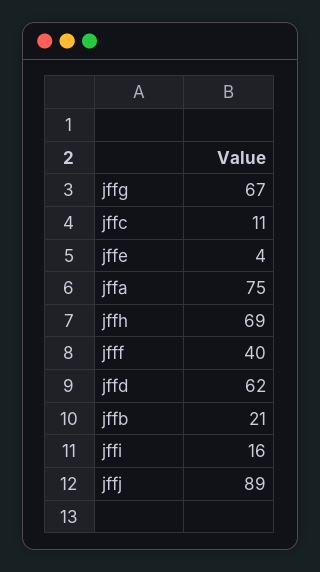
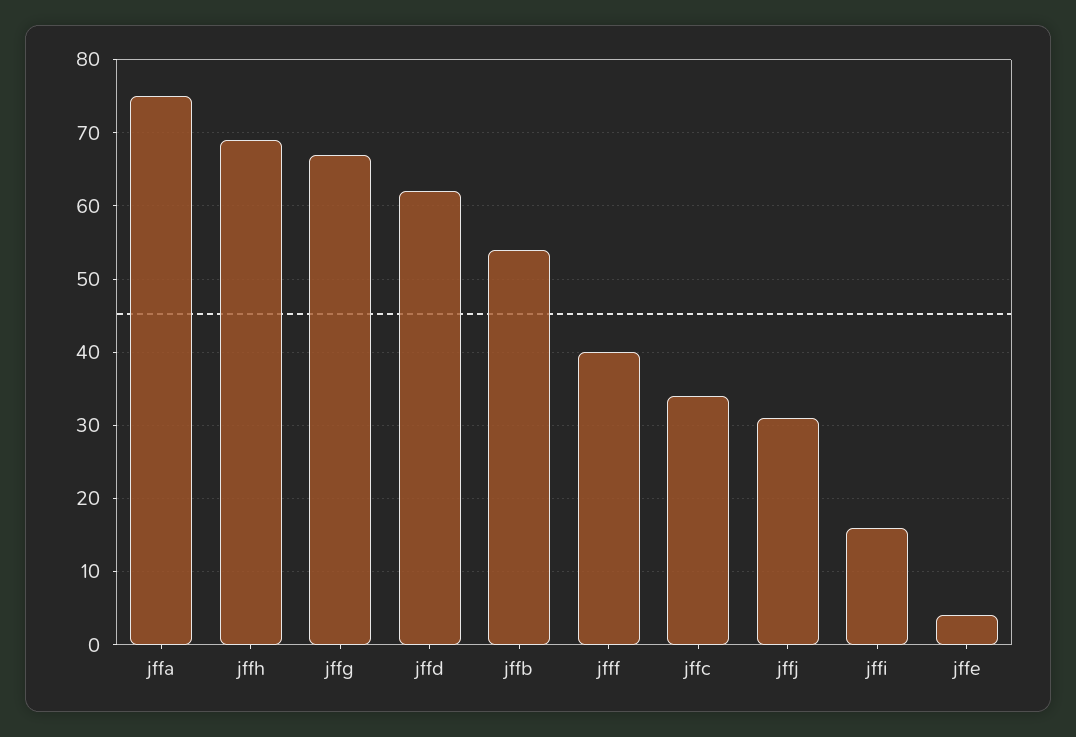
  {
    "jffg": 67,
-   "jffc": 11,
+   "jffc": 34,
    "jffe": 4,
    "jffa": 75,
    "jffh": 69,
    "jfff": 40,
    "jffd": 62,
-   "jffb": 21,
+   "jffb": 54,
    "jffi": 16,
-   "jffj": 89
+   "jffj": 31
  }

